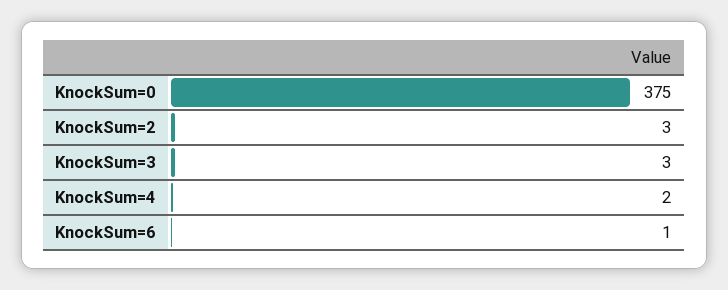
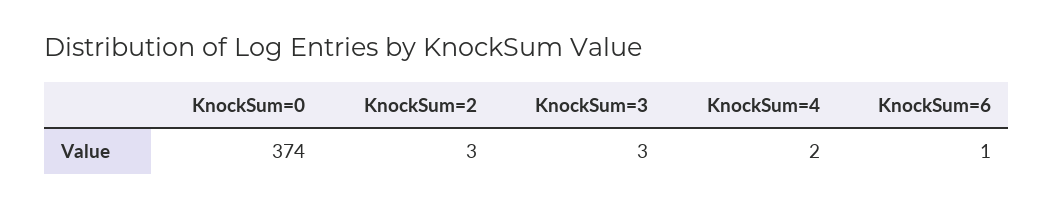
  {
-   "KnockSum=0": 375,
+   "KnockSum=0": 374,
    "KnockSum=2": 3,
    "KnockSum=3": 3,
    "KnockSum=4": 2,
    "KnockSum=6": 1
  }

